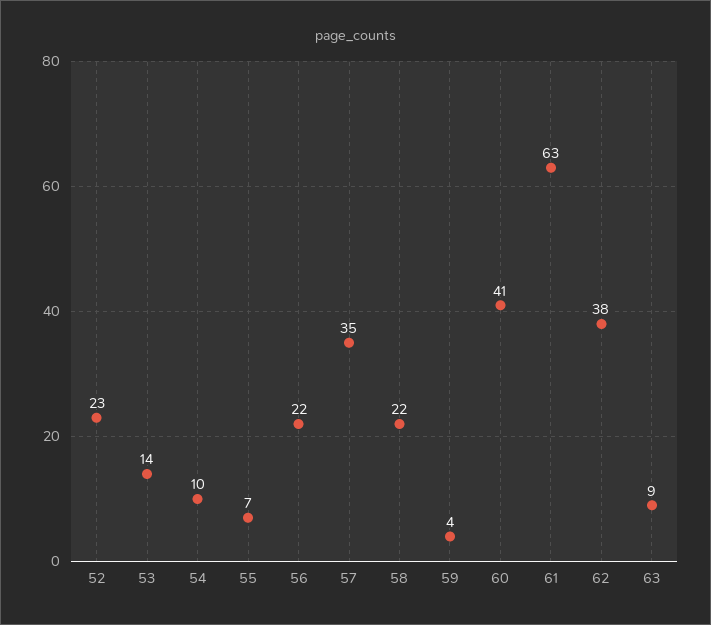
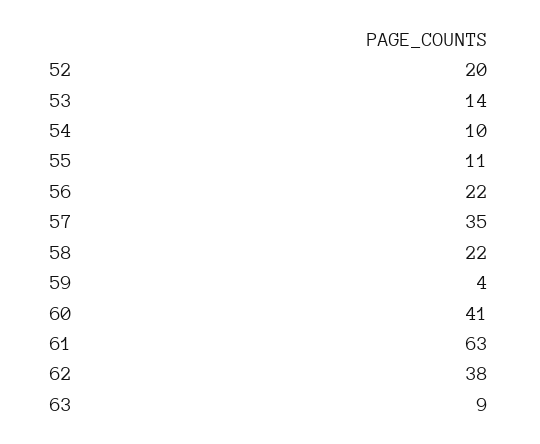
  {
-   "52": 23,
+   "52": 20,
    "53": 14,
    "54": 10,
-   "55": 7,
+   "55": 11,
    "56": 22,
    "57": 35,
    "58": 22,
    "59": 4,
    "60": 41,
    "61": 63,
    "62": 38,
    "63": 9
  }

